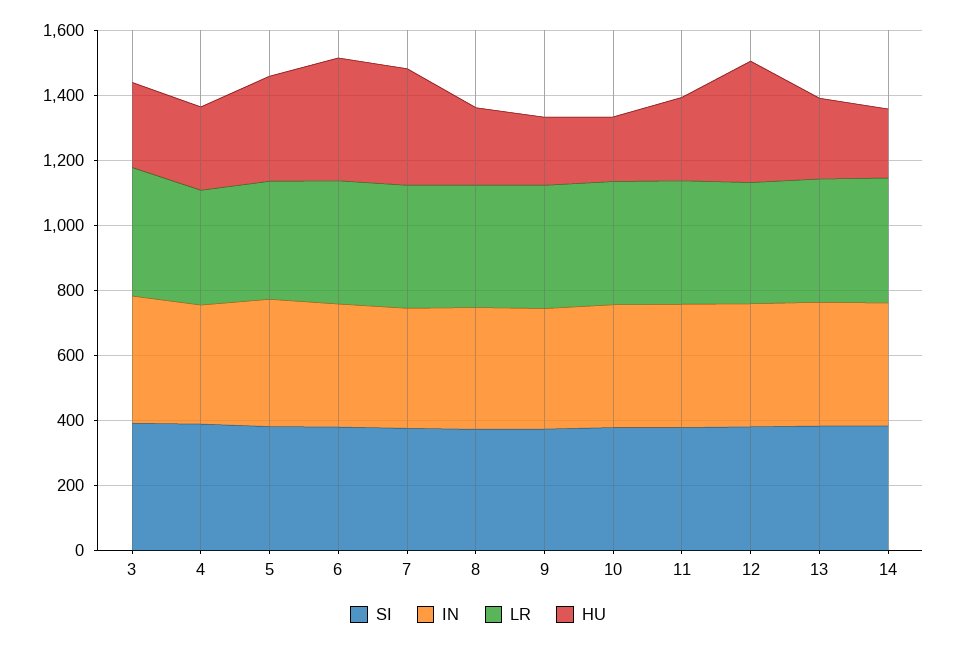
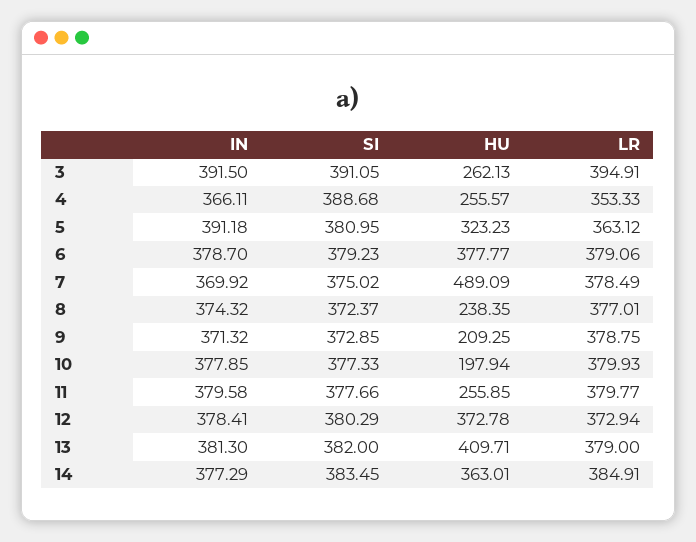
  {
    "SI": {
      "3": 391.05,
      "4": 388.68,
      "5": 380.95,
      "6": 379.23,
      "7": 375.02,
      "8": 372.37,
      "9": 372.85,
      "10": 377.33,
      "11": 377.66,
      "12": 380.29,
      "13": 382,
      "14": 383.45
    },
    "IN": {
      "3": 391.5,
      "4": 366.11,
      "5": 391.18,
      "6": 378.7,
      "7": 369.92,
      "8": 374.32,
      "9": 371.32,
      "10": 377.85,
      "11": 379.58,
      "12": 378.41,
      "13": 381.3,
      "14": 377.29
    },
    "LR": {
      "3": 394.91,
      "4": 353.33,
      "5": 363.12,
      "6": 379.06,
      "7": 378.49,
      "8": 377.01,
      "9": 378.75,
      "10": 379.93,
      "11": 379.77,
      "12": 372.94,
      "13": 379,
      "14": 384.91
    },
    "HU": {
      "3": 262.13,
      "4": 255.57,
      "5": 323.23,
      "6": 377.77,
-     "7": 350,
+     "7": 489.09,
      "8": 238.35,
      "9": 209.25,
      "10": 197.94,
      "11": 255.85,
      "12": 372.78,
-     "13": 250,
+     "13": 409.71,
-     "14": 200
+     "14": 363.01
    }
  }

